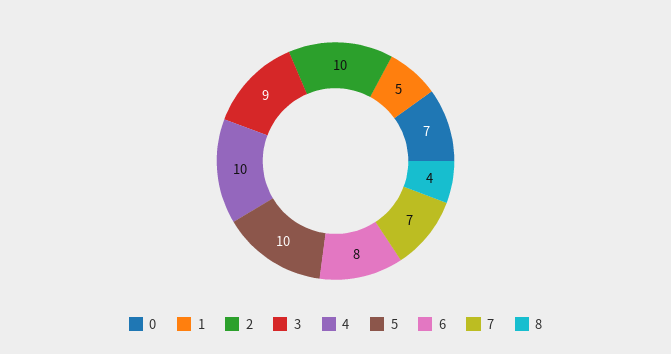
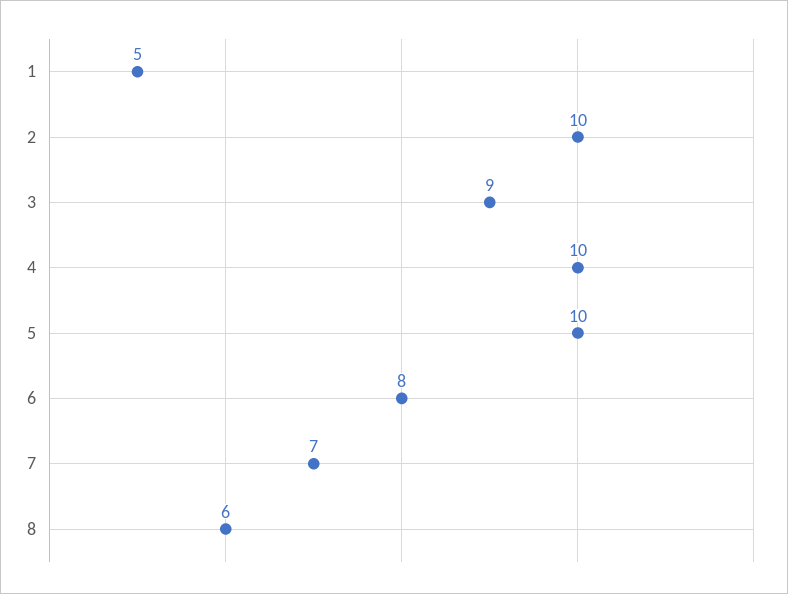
  {
-   "0": 7,
    "1": 5,
    "2": 10,
    "3": 9,
    "4": 10,
    "5": 10,
    "6": 8,
    "7": 7,
-   "8": 4
+   "8": 6
  }

